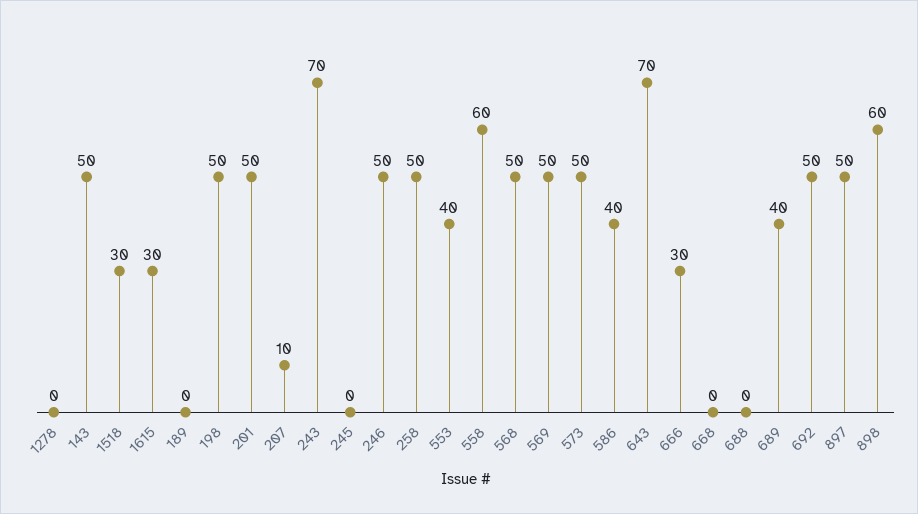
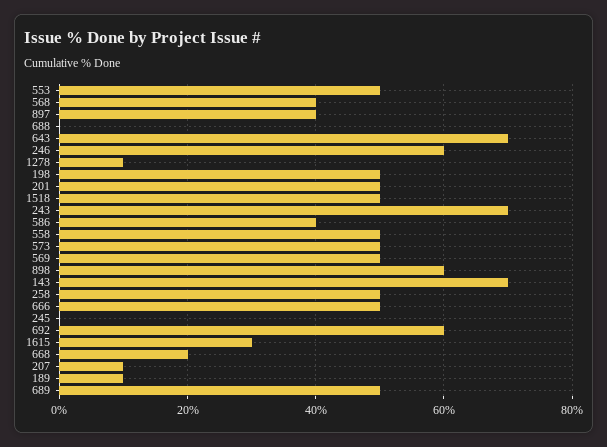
  {
-   "1278": 0,
+   "1278": 10,
-   "143": 50,
+   "143": 70,
-   "1518": 30,
+   "1518": 50,
    "1615": 30,
-   "189": 0,
+   "189": 10,
    "198": 50,
    "201": 50,
    "207": 10,
    "243": 70,
    "245": 0,
-   "246": 50,
+   "246": 60,
    "258": 50,
-   "553": 40,
+   "553": 50,
-   "558": 60,
+   "558": 50,
-   "568": 50,
+   "568": 40,
    "569": 50,
    "573": 50,
    "586": 40,
    "643": 70,
-   "666": 30,
+   "666": 50,
-   "668": 0,
+   "668": 20,
    "688": 0,
-   "689": 40,
+   "689": 50,
-   "692": 50,
+   "692": 60,
-   "897": 50,
+   "897": 40,
    "898": 60
  }

